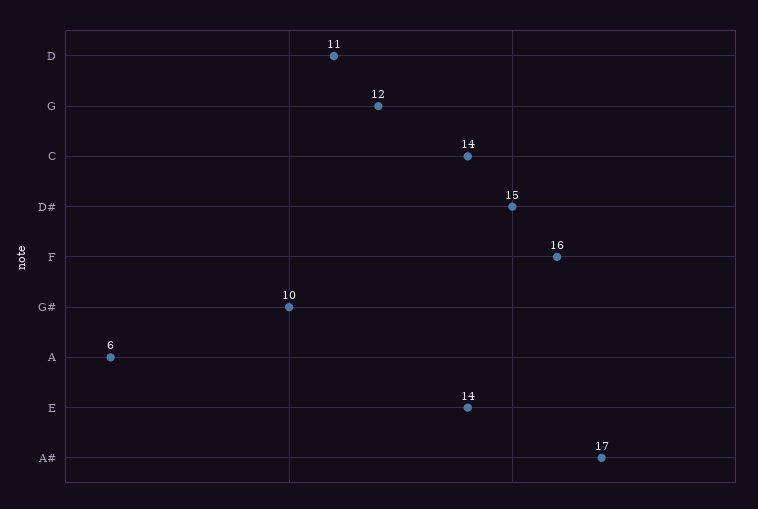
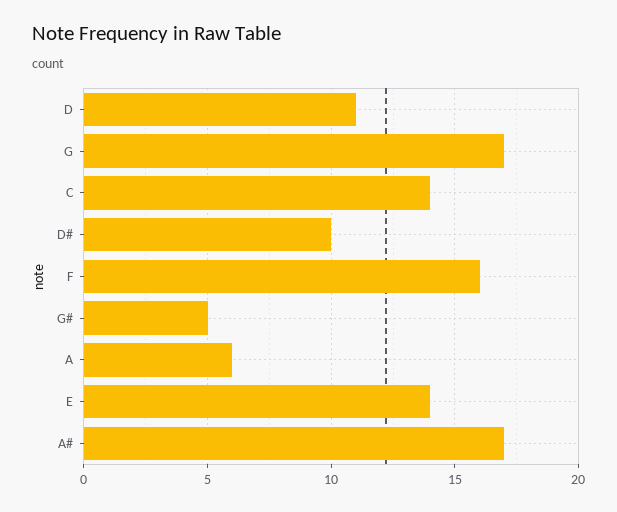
  {
    "D": 11,
-   "G": 12,
+   "G": 17,
    "C": 14,
-   "D#": 15,
+   "D#": 10,
    "F": 16,
-   "G#": 10,
+   "G#": 5,
    "A": 6,
    "E": 14,
    "A#": 17
  }

